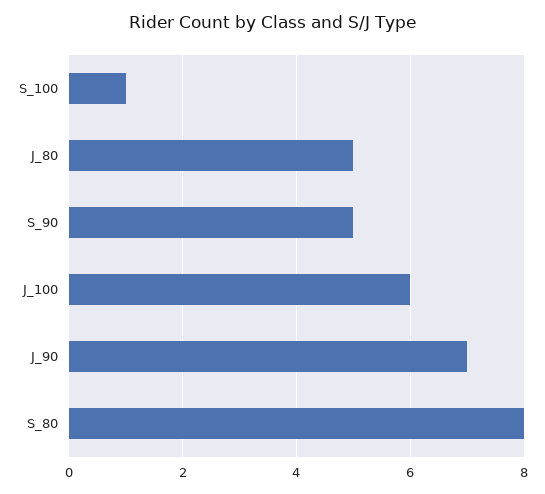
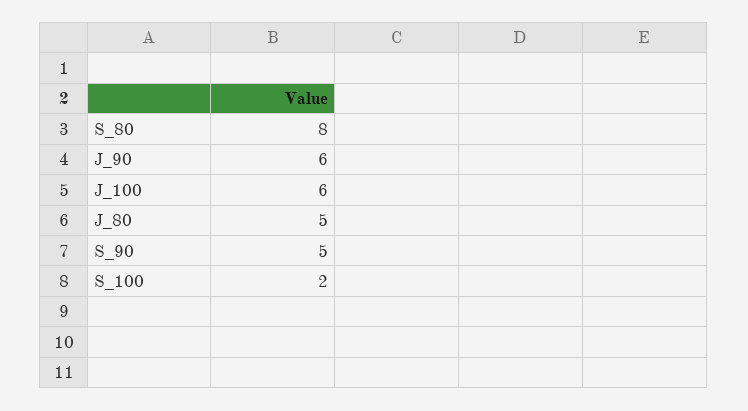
  {
-   "S_100": 1,
+   "S_100": 2,
    "J_80": 5,
    "S_90": 5,
    "J_100": 6,
-   "J_90": 7,
+   "J_90": 6,
    "S_80": 8
  }

